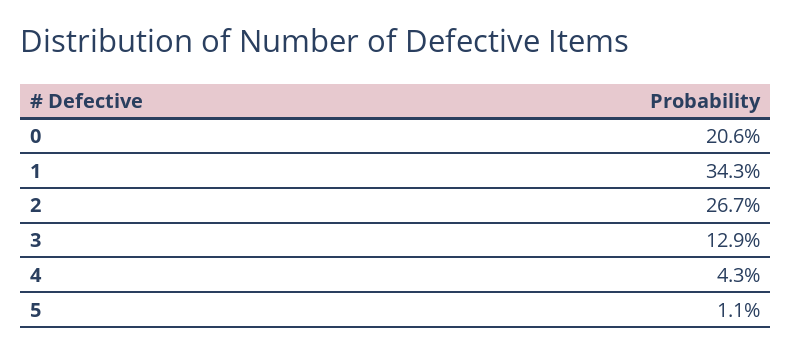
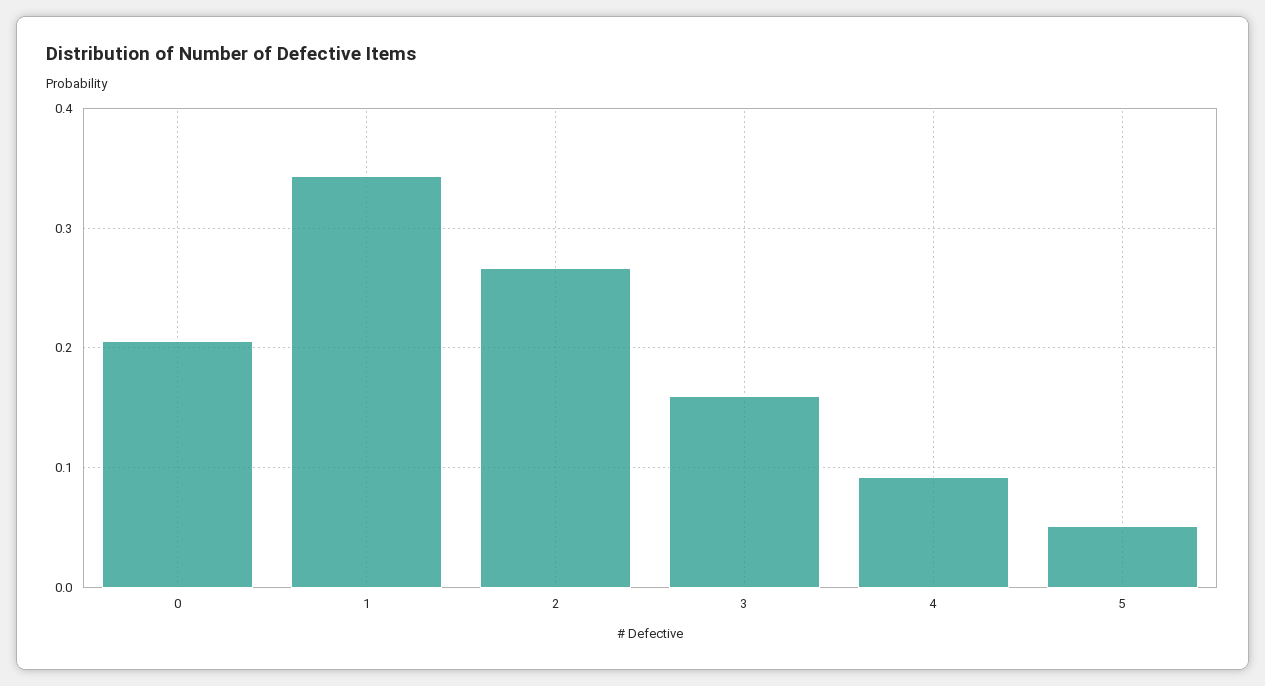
  {
    "0": 0.206,
    "1": 0.343,
    "2": 0.267,
-   "3": 0.129,
+   "3": 0.16,
-   "4": 0.043,
+   "4": 0.09,
-   "5": 0.011
+   "5": 0.05
  }

